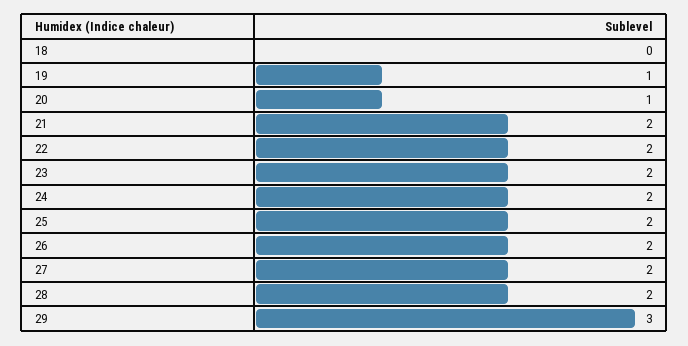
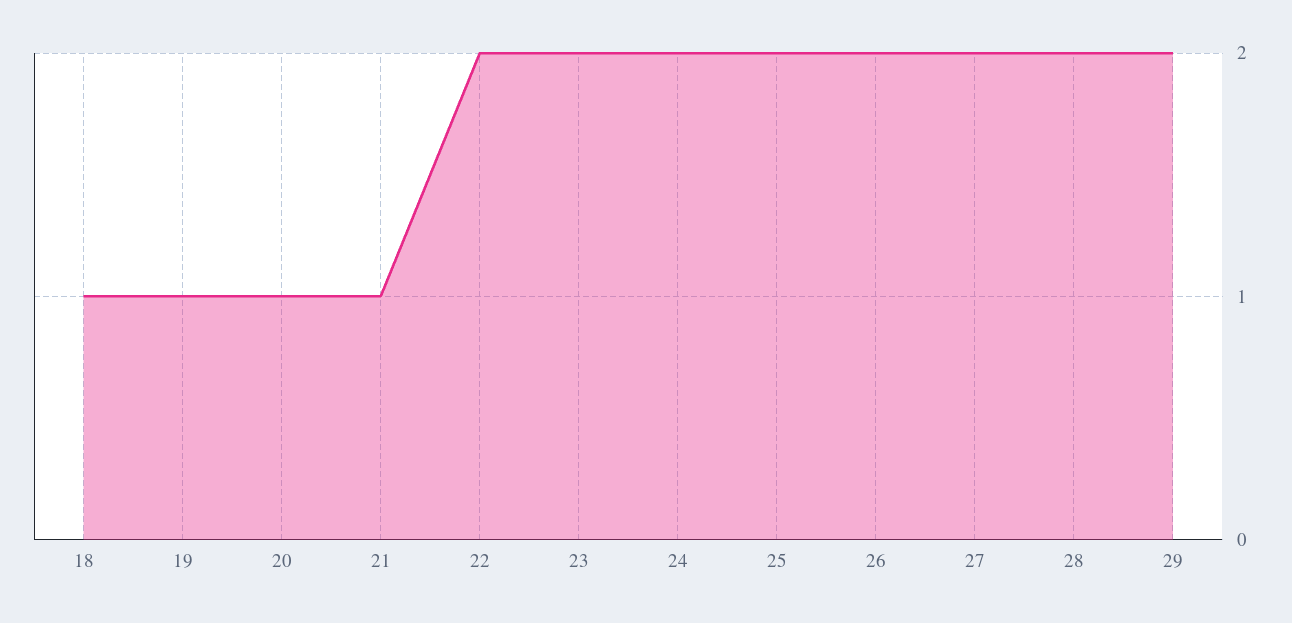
  {
-   "18": 0,
+   "18": 1,
    "19": 1,
    "20": 1,
-   "21": 2,
+   "21": 1,
    "22": 2,
    "23": 2,
    "24": 2,
    "25": 2,
    "26": 2,
    "27": 2,
    "28": 2,
-   "29": 3
+   "29": 2
  }

